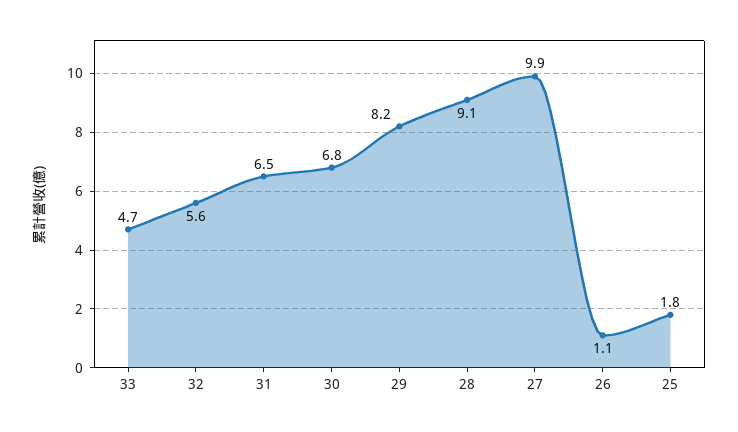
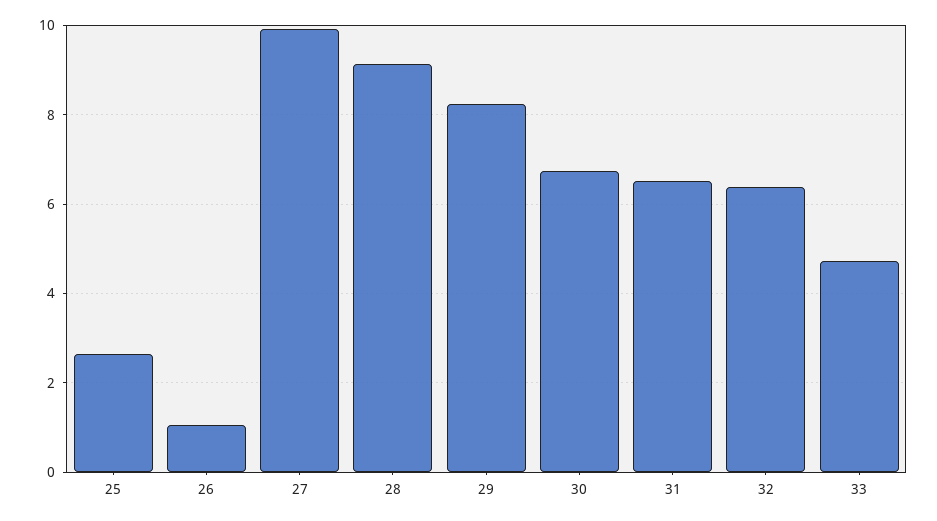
  {
    "33": 4.7,
-   "32": 5.6,
+   "32": 6.4,
    "31": 6.5,
    "30": 6.8,
    "29": 8.2,
    "28": 9.1,
    "27": 9.9,
    "26": 1.1,
-   "25": 1.8
+   "25": 2.6
  }

